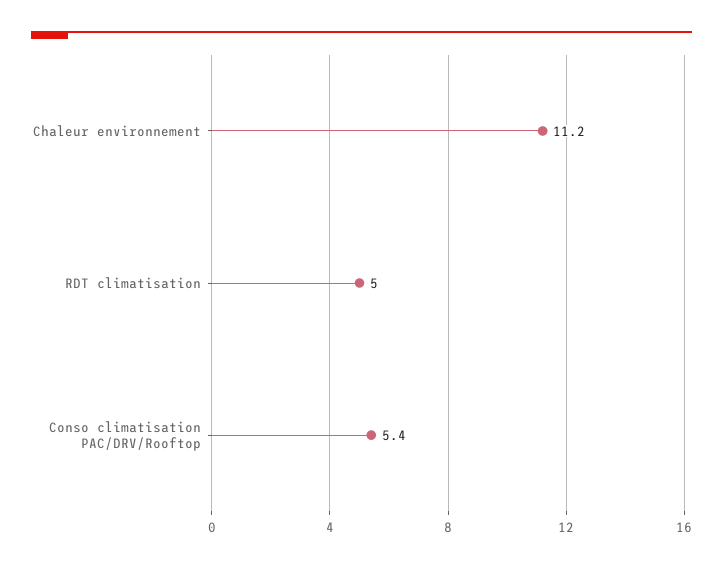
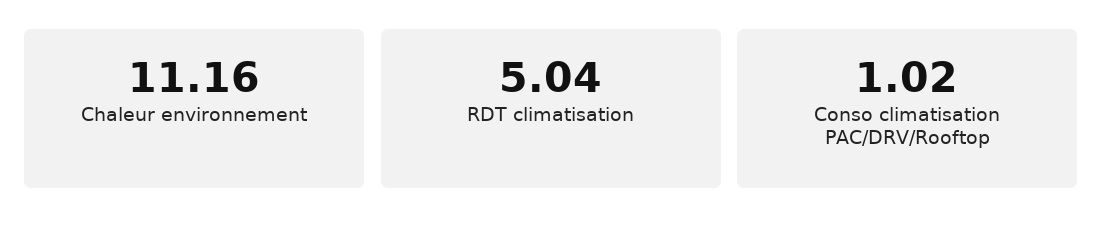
  {
    "Chaleur environnement": 11.16,
    "RDT climatisation": 5.04,
-   "Conso climatisation PAC/DRV/Rooftop": 5.4
+   "Conso climatisation PAC/DRV/Rooftop": 1.02
  }

